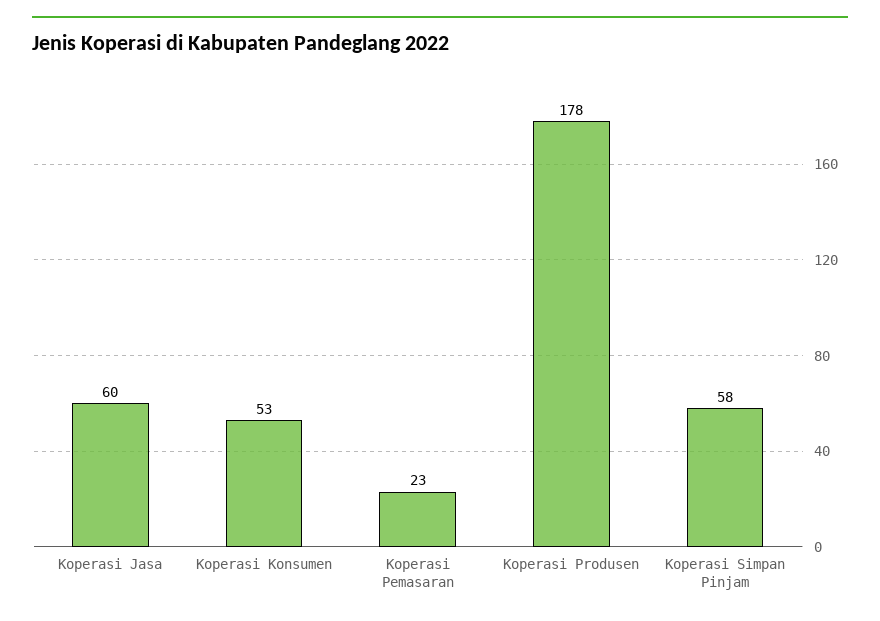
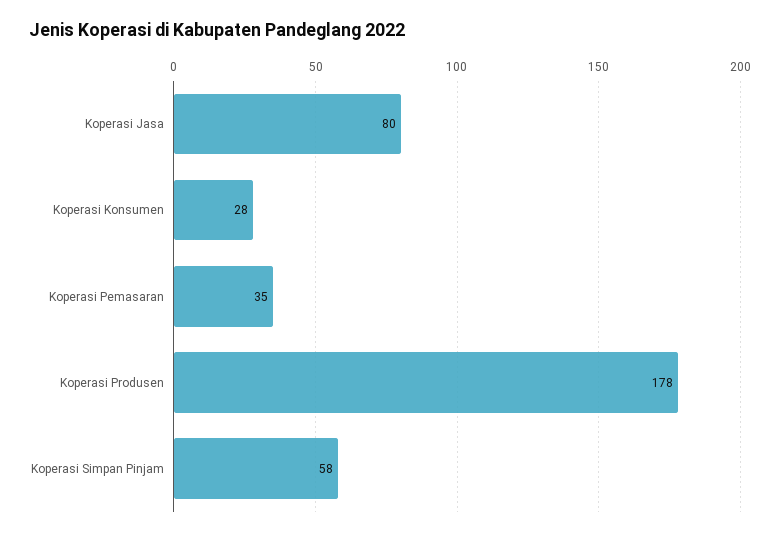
  {
-   "Koperasi Jasa": 60,
+   "Koperasi Jasa": 80,
-   "Koperasi Konsumen": 53,
+   "Koperasi Konsumen": 28,
-   "Koperasi Pemasaran": 23,
+   "Koperasi Pemasaran": 35,
    "Koperasi Produsen": 178,
    "Koperasi Simpan Pinjam": 58
  }

